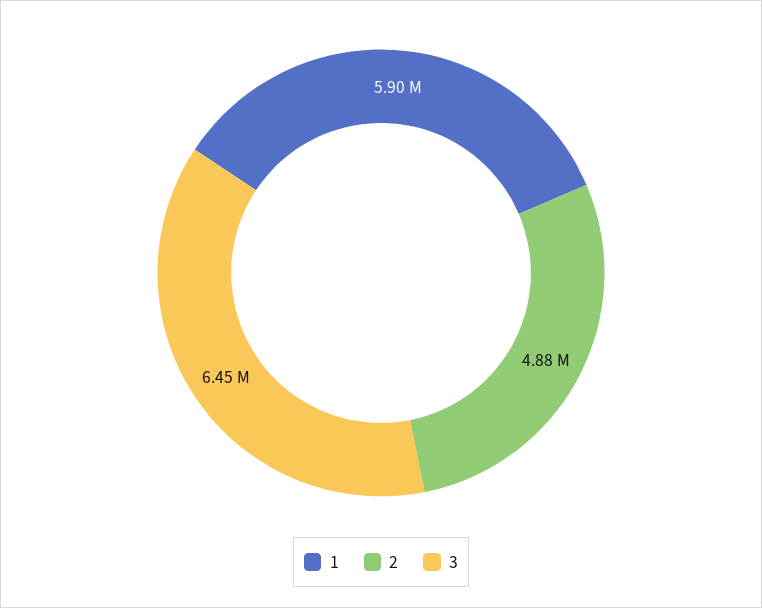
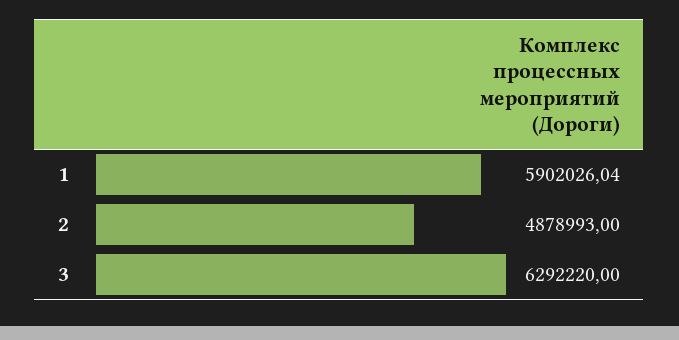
  {
    "1": 5902026.04,
    "2": 4878993,
-   "3": 6450000
+   "3": 6292220
  }

